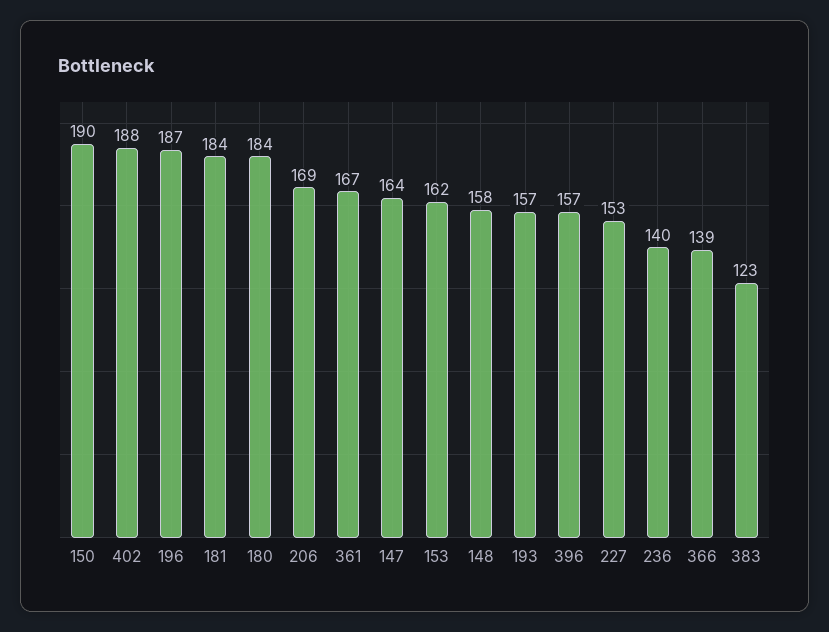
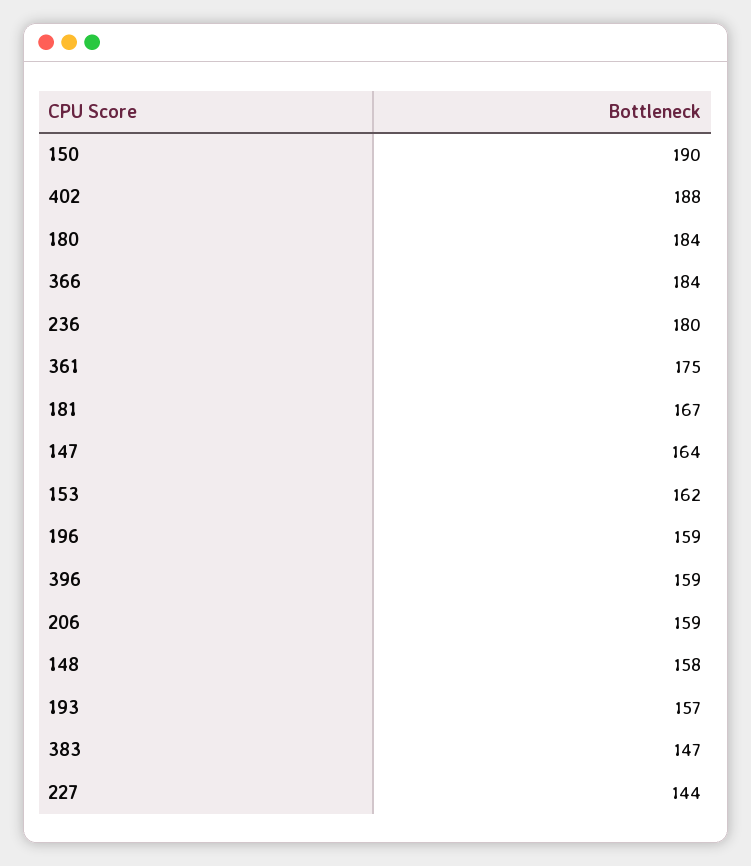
  {
    "150": 190,
    "402": 188,
-   "196": 187,
+   "196": 159,
-   "181": 184,
+   "181": 167,
    "180": 184,
-   "206": 169,
+   "206": 159,
-   "361": 167,
+   "361": 175,
    "147": 164,
    "153": 162,
    "148": 158,
    "193": 157,
-   "396": 157,
+   "396": 159,
-   "227": 153,
+   "227": 144,
-   "236": 140,
+   "236": 180,
-   "366": 139,
+   "366": 184,
-   "383": 123
+   "383": 147
  }

